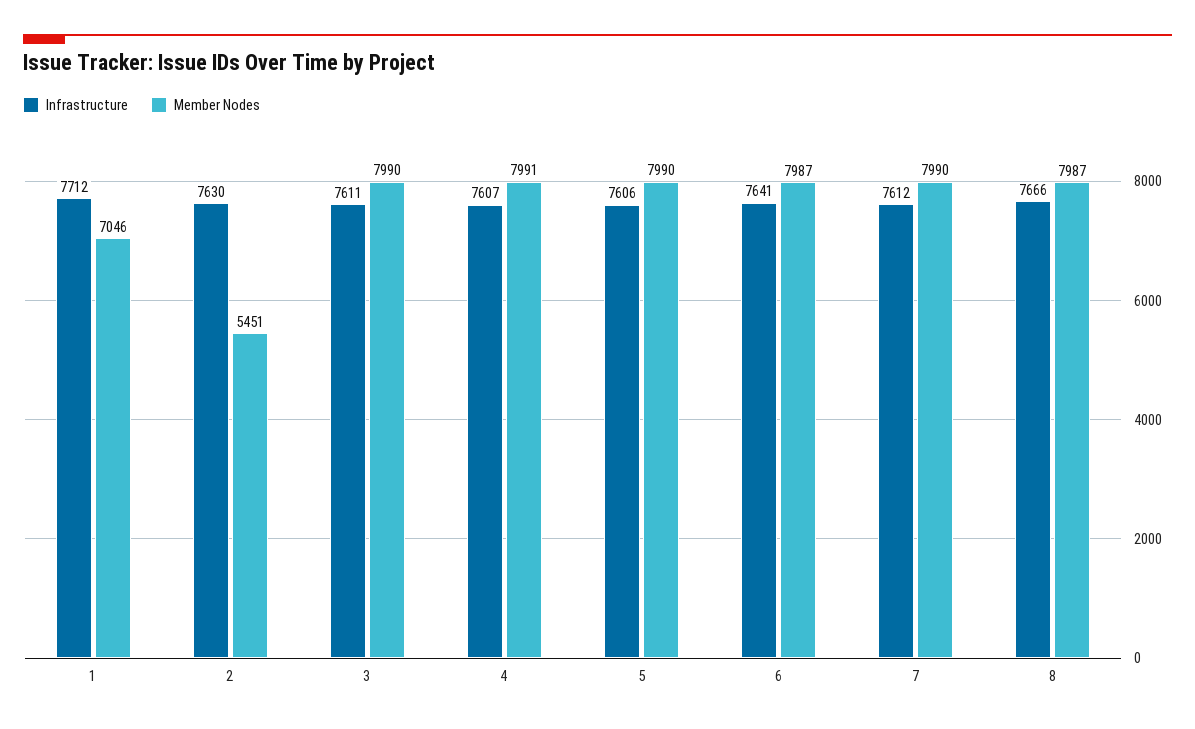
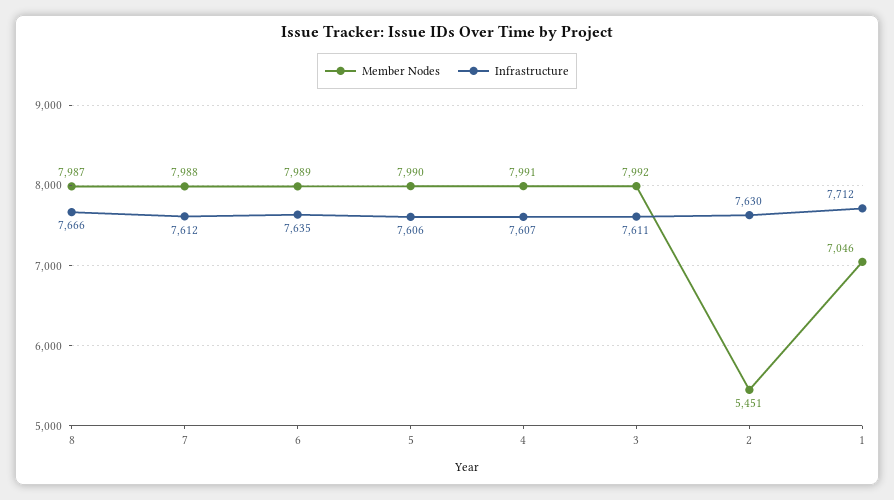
  {
    "Infrastructure": {
      "1": 7712,
      "2": 7630,
      "3": 7611,
      "4": 7607,
      "5": 7606,
-     "6": 7641,
+     "6": 7635,
      "7": 7612,
      "8": 7666
    },
    "Member Nodes": {
      "1": 7046,
      "2": 5451,
-     "3": 7990,
+     "3": 7992,
      "4": 7991,
      "5": 7990,
-     "6": 7987,
+     "6": 7989,
-     "7": 7990,
+     "7": 7988,
      "8": 7987
    }
  }

